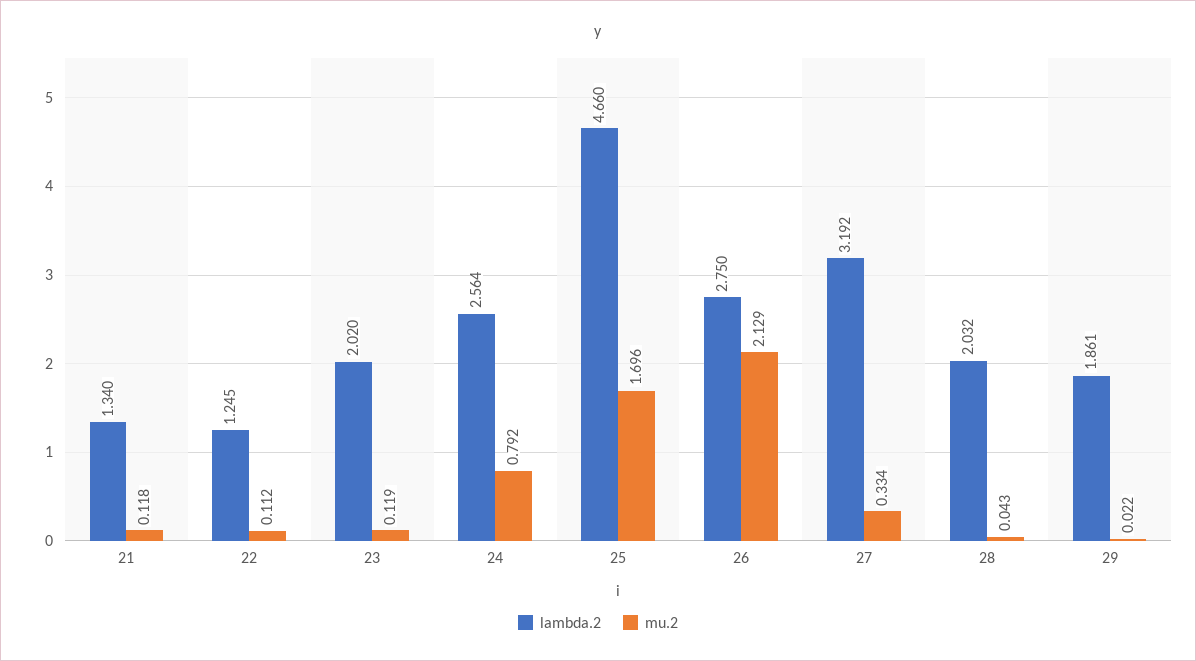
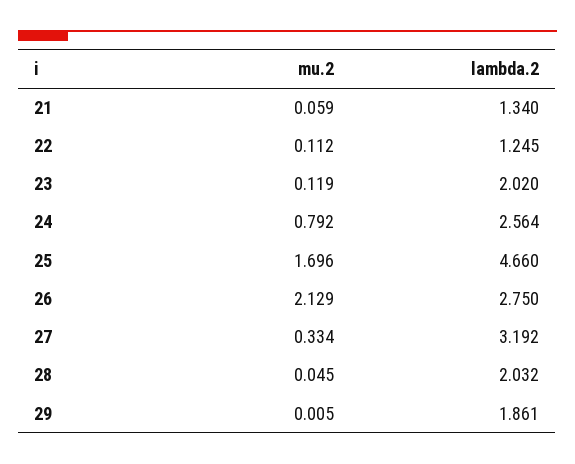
  {
    "lambda.2": {
      "21": 1.34,
      "22": 1.245,
      "23": 2.02,
      "24": 2.564,
      "25": 4.66,
      "26": 2.75,
      "27": 3.192,
      "28": 2.032,
      "29": 1.861
    },
    "mu.2": {
-     "21": 0.118,
+     "21": 0.059,
      "22": 0.112,
      "23": 0.119,
      "24": 0.792,
      "25": 1.696,
      "26": 2.129,
      "27": 0.334,
-     "28": 0.043,
+     "28": 0.045,
-     "29": 0.022
+     "29": 0.005
    }
  }

